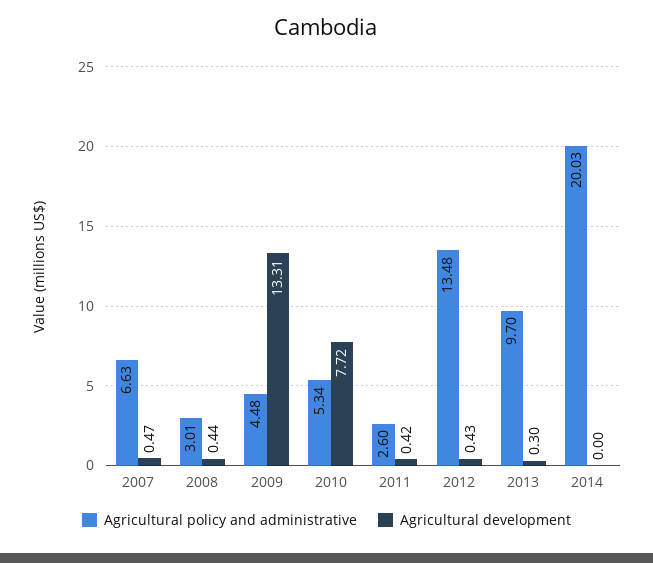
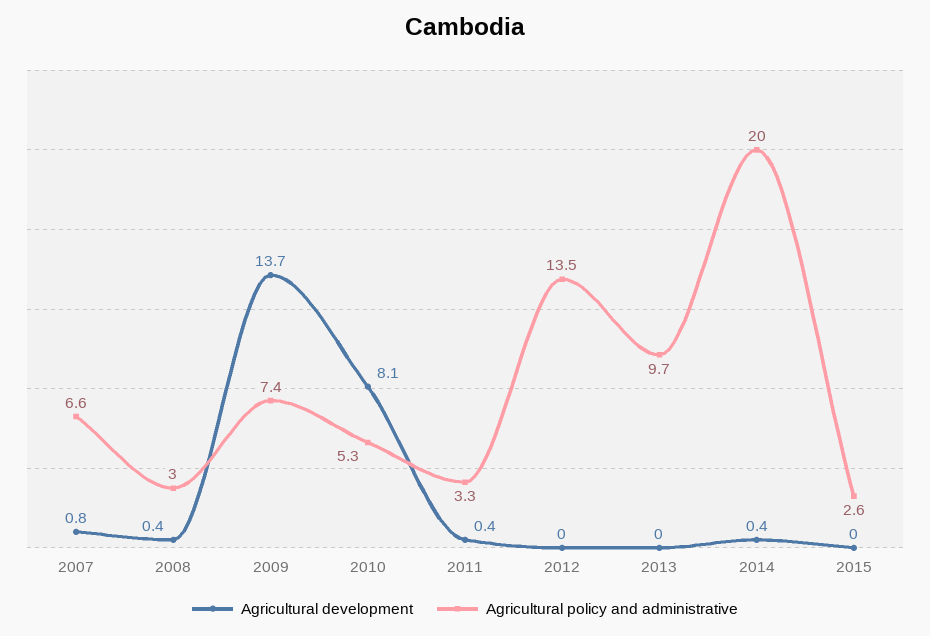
  {
    "Agricultural policy and administrative": {
      "2007": 6.63,
      "2008": 3.01,
-     "2009": 4.48,
+     "2009": 7.4,
      "2010": 5.34,
-     "2011": 2.6,
+     "2011": 3.3,
      "2012": 13.48,
      "2013": 9.7,
-     "2014": 20.03
+     "2014": 20.03,
+     "2015": 2.6
    },
    "Agricultural development": {
-     "2007": 0.47,
+     "2007": 0.8,
      "2008": 0.44,
-     "2009": 13.31,
+     "2009": 13.7,
-     "2010": 7.72,
+     "2010": 8.1,
      "2011": 0.42,
-     "2012": 0.43,
+     "2012": 0,
-     "2013": 0.3,
+     "2013": 0,
-     "2014": 0
+     "2014": 0.4,
+     "2015": 0
    }
  }

